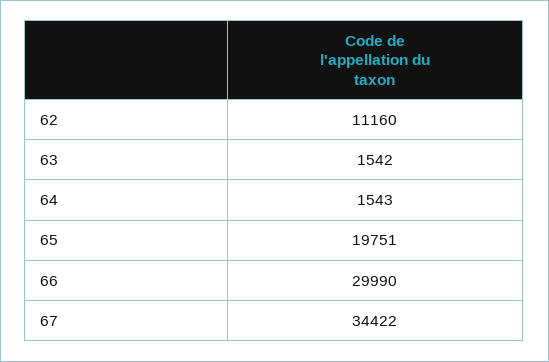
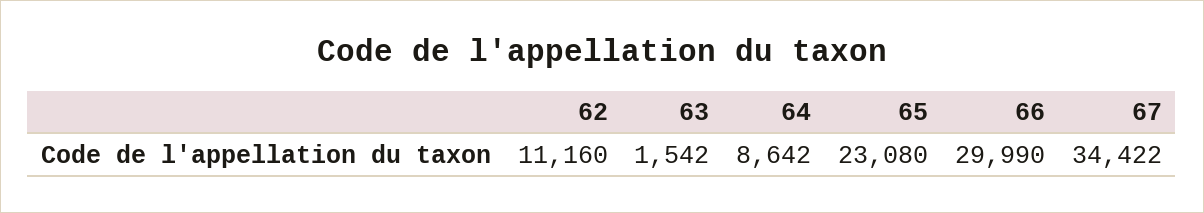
  {
    "62": 11160,
    "63": 1542,
-   "64": 1543,
+   "64": 8642,
-   "65": 19751,
+   "65": 23080,
    "66": 29990,
    "67": 34422
  }

